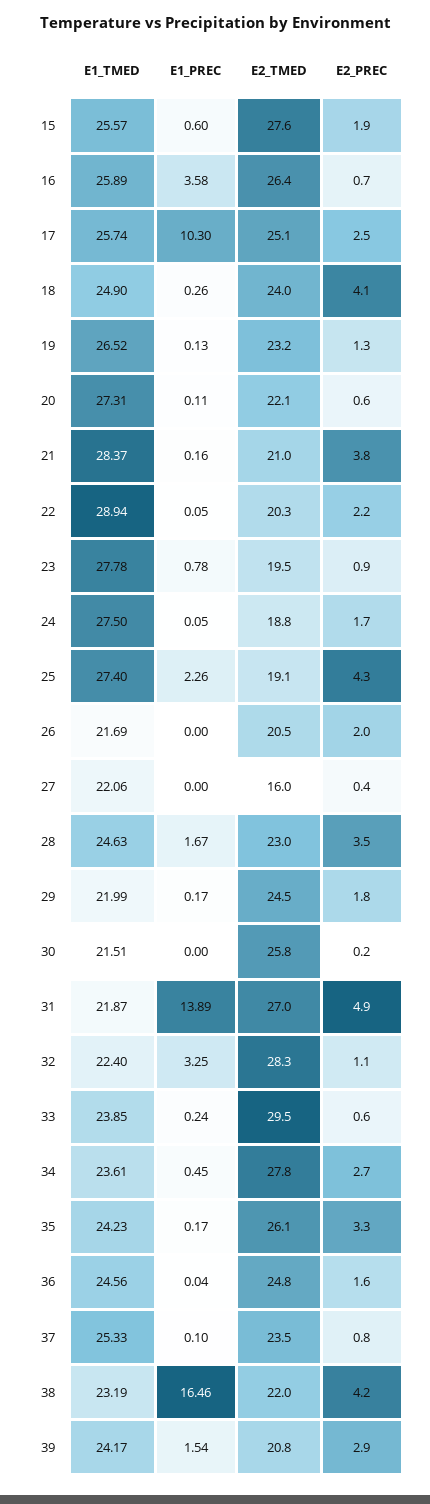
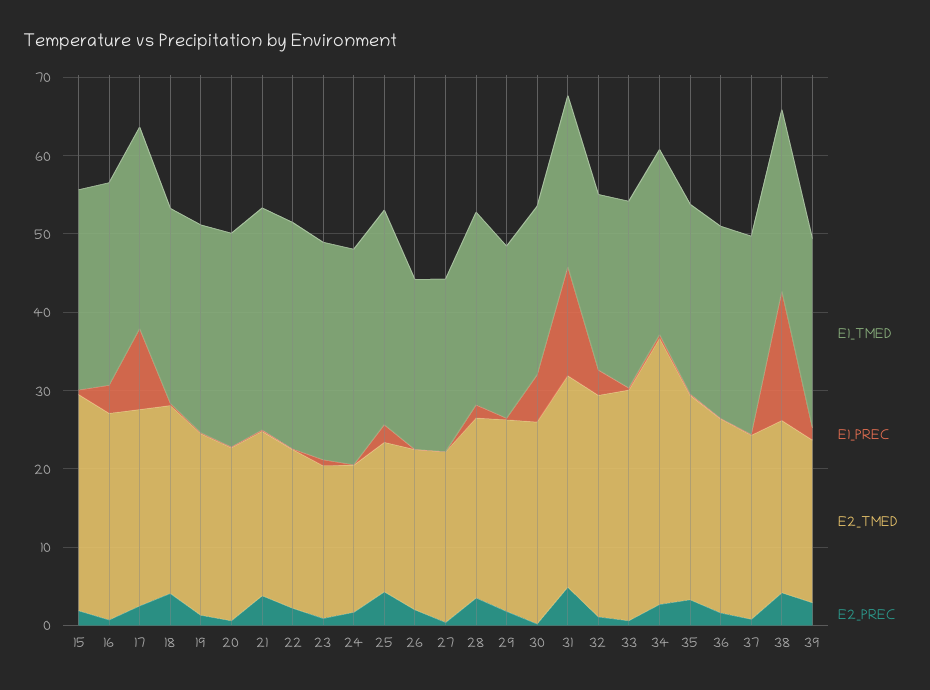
  {
    "E1_TMED": {
      "15": 25.57,
      "16": 25.89,
      "17": 25.74,
      "18": 24.9,
      "19": 26.52,
      "20": 27.31,
      "21": 28.37,
      "22": 28.94,
      "23": 27.78,
      "24": 27.5,
      "25": 27.4,
      "26": 21.69,
      "27": 22.06,
      "28": 24.63,
      "29": 21.99,
      "30": 21.51,
      "31": 21.87,
      "32": 22.4,
      "33": 23.85,
      "34": 23.61,
      "35": 24.23,
      "36": 24.56,
      "37": 25.33,
      "38": 23.19,
      "39": 24.17
    },
    "E1_PREC": {
      "15": 0.6,
      "16": 3.58,
      "17": 10.3,
      "18": 0.26,
      "19": 0.13,
      "20": 0.11,
      "21": 0.16,
      "22": 0.05,
      "23": 0.78,
      "24": 0.05,
      "25": 2.26,
      "26": 0,
      "27": 0,
      "28": 1.67,
      "29": 0.17,
-     "30": 0,
+     "30": 6,
      "31": 13.89,
      "32": 3.25,
      "33": 0.24,
      "34": 0.45,
      "35": 0.17,
      "36": 0.04,
      "37": 0.1,
      "38": 16.46,
      "39": 1.54
    },
    "E2_TMED": {
      "15": 27.6,
      "16": 26.4,
      "17": 25.1,
      "18": 24,
      "19": 23.2,
      "20": 22.1,
      "21": 21,
      "22": 20.3,
      "23": 19.5,
      "24": 18.8,
      "25": 19.1,
      "26": 20.5,
-     "27": 16,
+     "27": 22,
      "28": 23,
      "29": 24.5,
      "30": 25.8,
      "31": 27,
      "32": 28.3,
      "33": 29.5,
-     "34": 27.8,
+     "34": 34,
      "35": 26.1,
      "36": 24.8,
      "37": 23.5,
      "38": 22,
      "39": 20.8
    },
    "E2_PREC": {
      "15": 1.9,
      "16": 0.7,
      "17": 2.5,
      "18": 4.1,
      "19": 1.3,
      "20": 0.6,
      "21": 3.8,
      "22": 2.2,
      "23": 0.9,
      "24": 1.7,
      "25": 4.3,
      "26": 2,
      "27": 0.4,
      "28": 3.5,
      "29": 1.8,
      "30": 0.2,
      "31": 4.9,
      "32": 1.1,
      "33": 0.6,
      "34": 2.7,
      "35": 3.3,
      "36": 1.6,
      "37": 0.8,
      "38": 4.2,
      "39": 2.9
    }
  }

